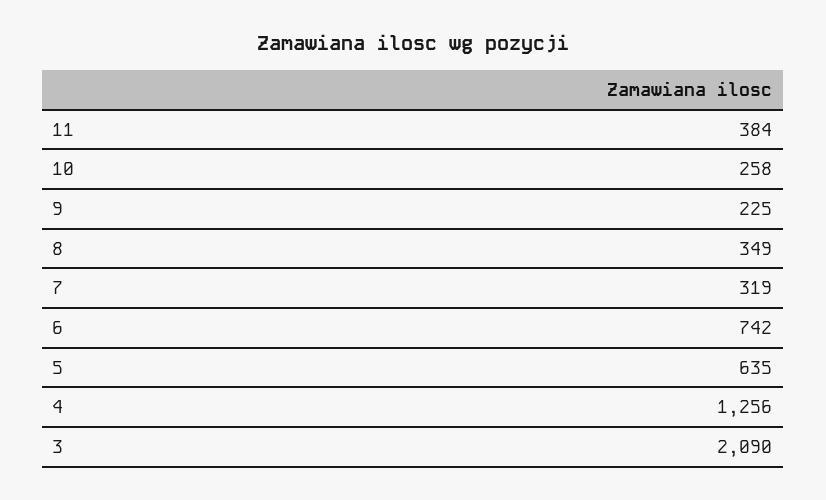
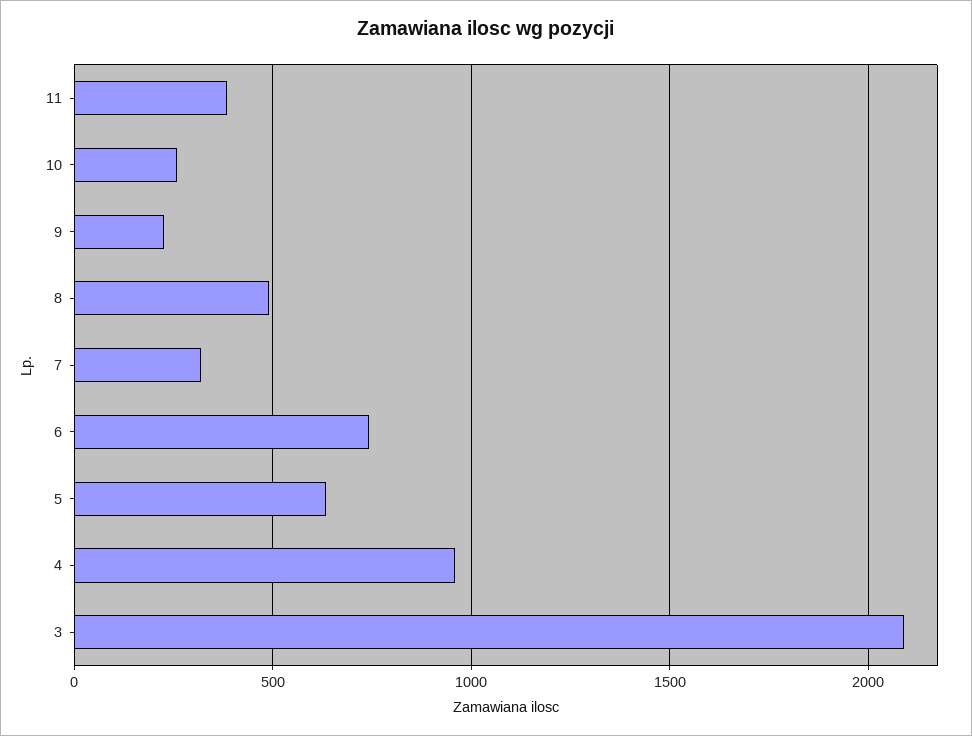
  {
    "11": 384,
    "10": 258,
    "9": 225,
-   "8": 349,
+   "8": 500,
    "7": 319,
    "6": 742,
    "5": 635,
-   "4": 1256,
+   "4": 950,
    "3": 2090
  }

